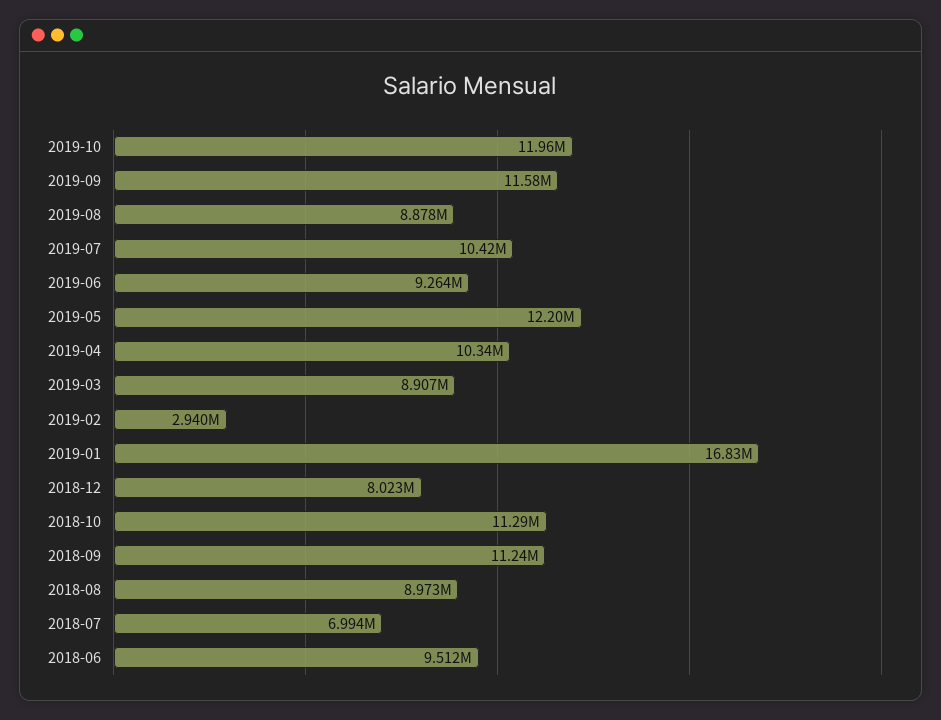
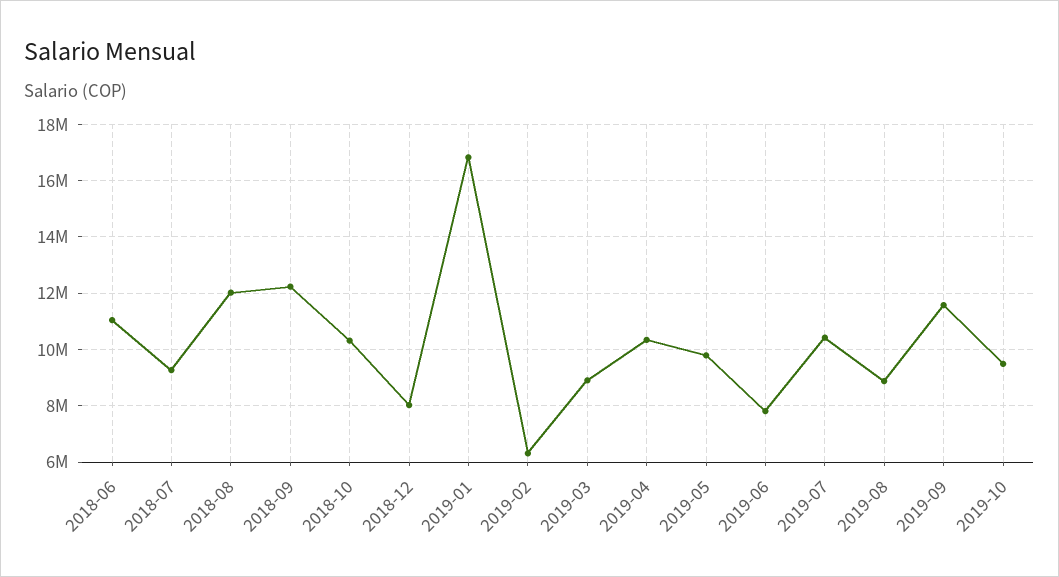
  {
-   "2019-10": 11960000,
+   "2019-10": 9500000,
    "2019-09": 11580000,
    "2019-08": 8878000,
    "2019-07": 10420000,
-   "2019-06": 9264000,
+   "2019-06": 7750000,
-   "2019-05": 12200000,
+   "2019-05": 9750000,
    "2019-04": 10340000,
    "2019-03": 8907000,
-   "2019-02": 2940000,
+   "2019-02": 6250000,
    "2019-01": 16830000,
    "2018-12": 8023000,
-   "2018-10": 11290000,
+   "2018-10": 10250000,
-   "2018-09": 11240000,
+   "2018-09": 12250000,
-   "2018-08": 8973000,
+   "2018-08": 12000000,
-   "2018-07": 6994000,
+   "2018-07": 9250000,
-   "2018-06": 9512000
+   "2018-06": 11000000
  }

